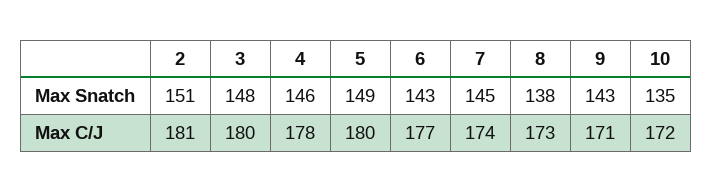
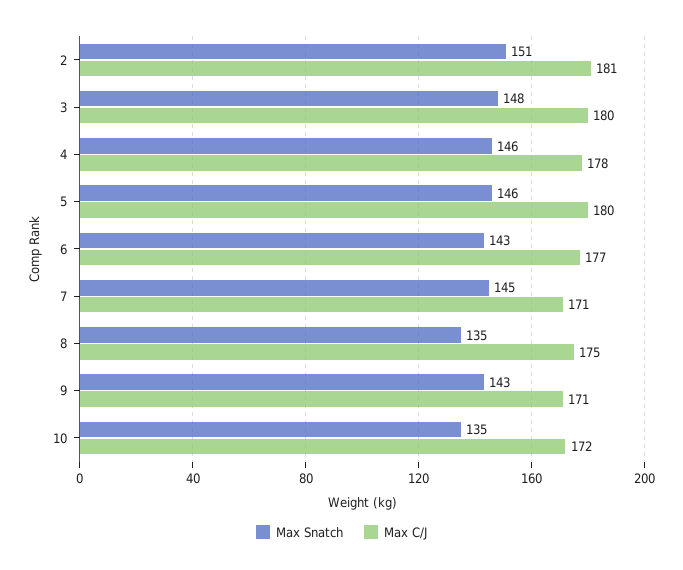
  {
    "Max Snatch": {
      "2": 151,
      "3": 148,
      "4": 146,
-     "5": 149,
+     "5": 146,
      "6": 143,
      "7": 145,
-     "8": 138,
+     "8": 135,
      "9": 143,
      "10": 135
    },
    "Max C/J": {
      "2": 181,
      "3": 180,
      "4": 178,
      "5": 180,
      "6": 177,
-     "7": 174,
+     "7": 171,
-     "8": 173,
+     "8": 175,
      "9": 171,
      "10": 172
    }
  }

